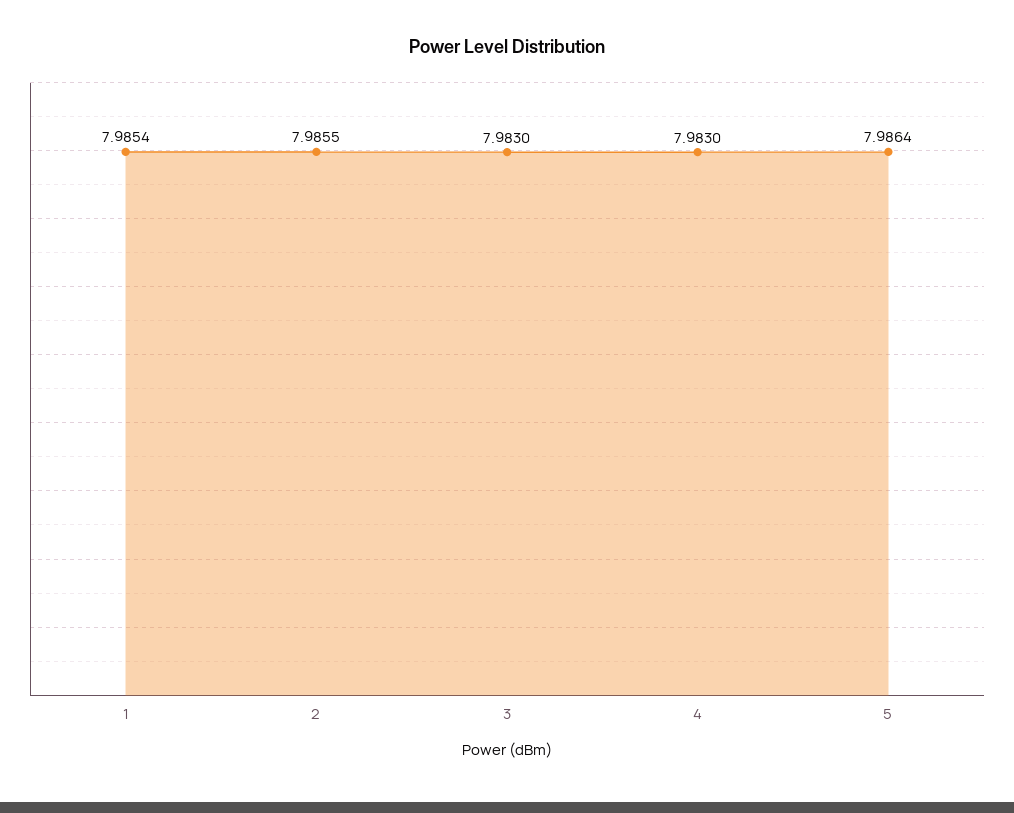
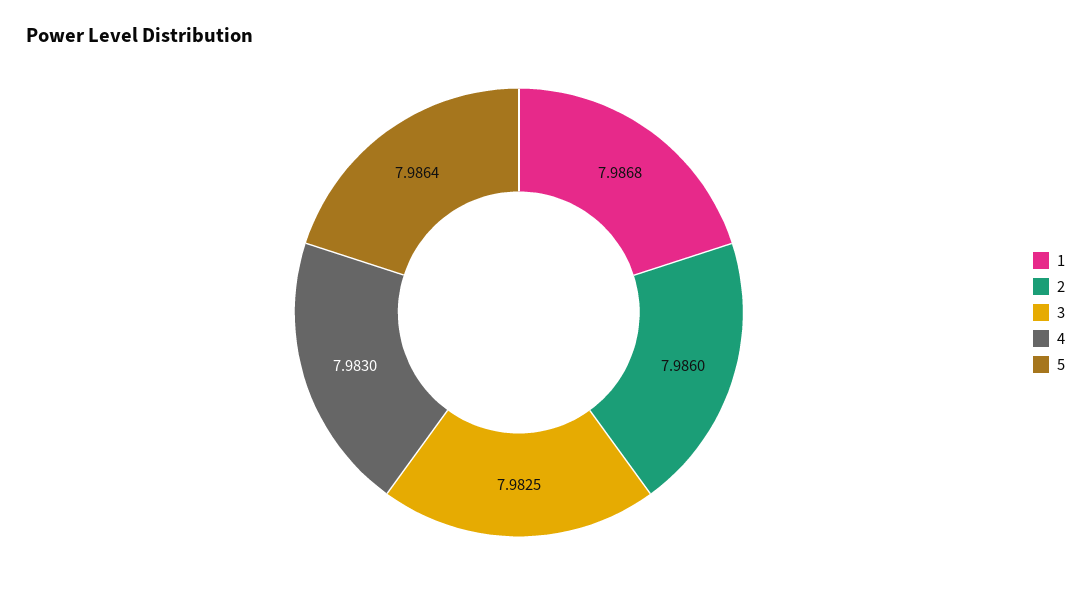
  {
-   "1": 7.9854,
+   "1": 7.9868,
-   "2": 7.9855,
+   "2": 7.986,
-   "3": 7.983,
+   "3": 7.9825,
    "4": 7.983,
    "5": 7.9864
  }

